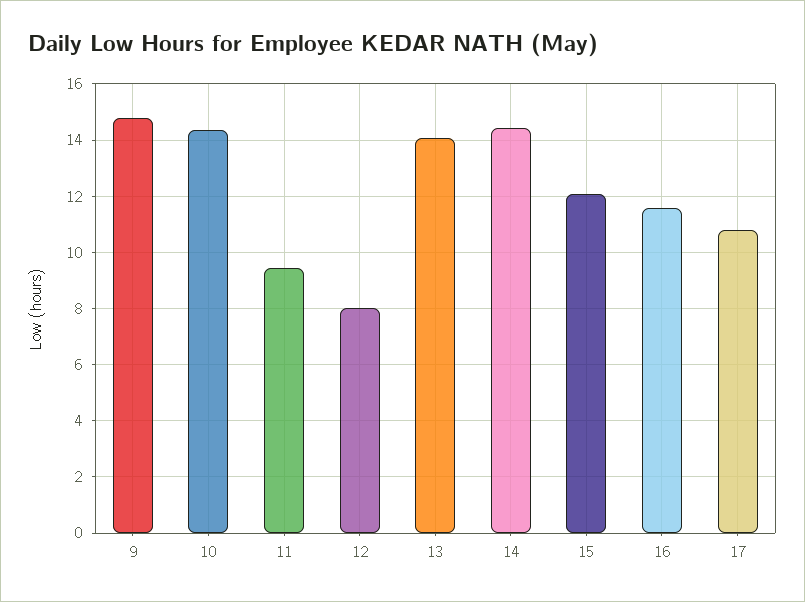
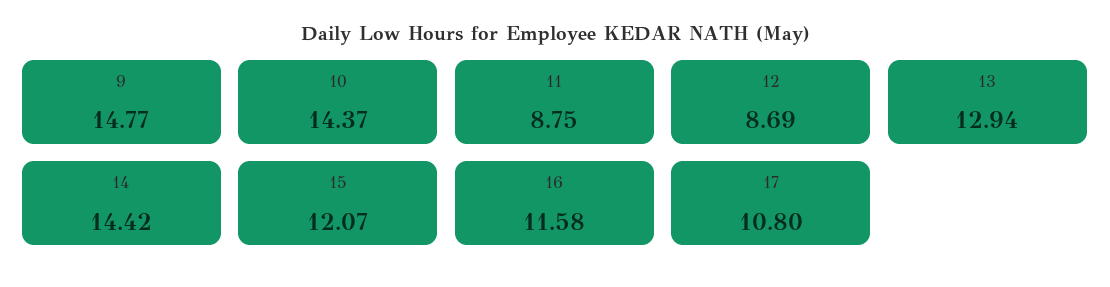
  {
    "9": 14.77,
    "10": 14.37,
-   "11": 9.5,
+   "11": 8.75,
-   "12": 8,
+   "12": 8.69,
-   "13": 14,
+   "13": 12.94,
    "14": 14.42,
    "15": 12.07,
    "16": 11.58,
    "17": 10.8
  }

